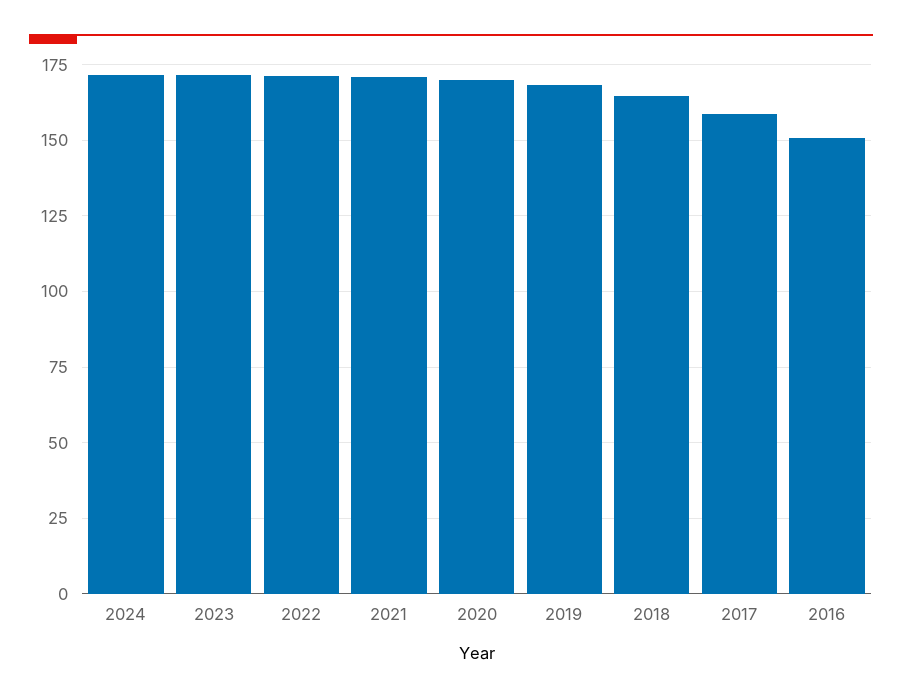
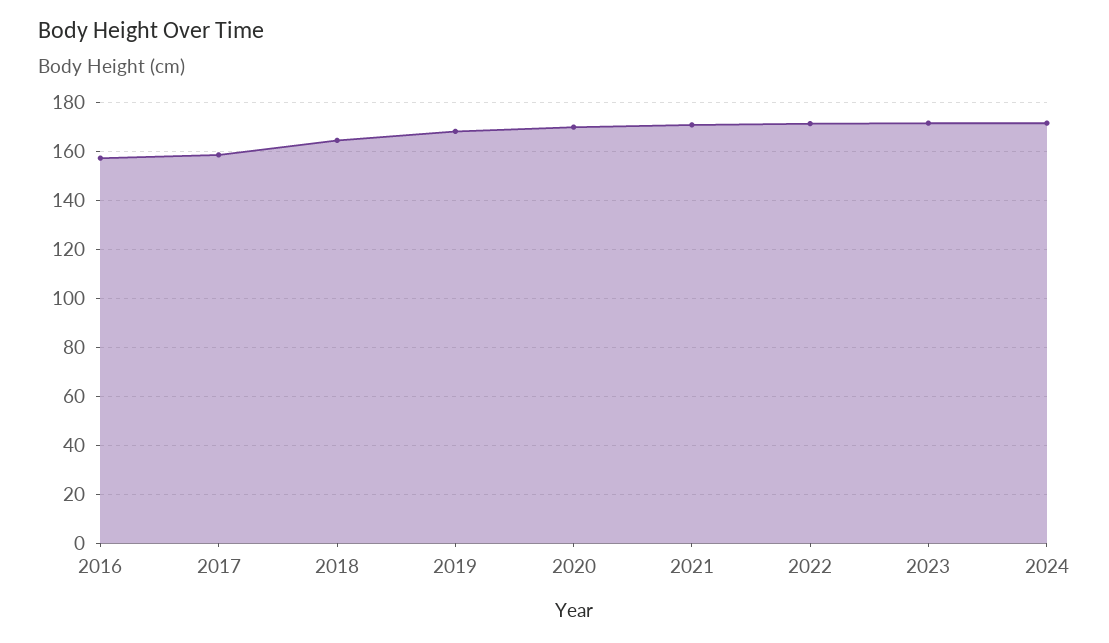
  {
    "2024": 172.5,
    "2023": 172.5,
    "2022": 172.5,
    "2021": 170,
    "2020": 170,
    "2019": 167.5,
    "2018": 165,
    "2017": 157.5,
-   "2016": 150
+   "2016": 157.5
  }

